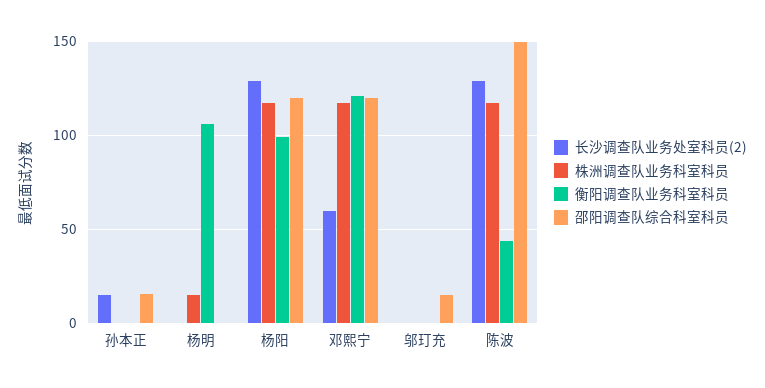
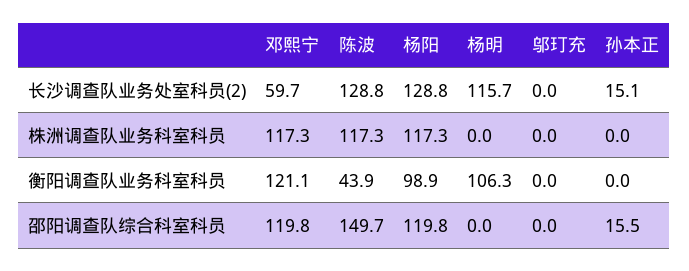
  {
    "长沙调查队业务处室科员(2)": {
      "孙本正": 15.1,
-     "杨明": 0,
+     "杨明": 115.7,
      "杨阳": 128.8,
      "邓熙宁": 59.7,
      "邬玎充": 0,
      "陈波": 128.8
    },
    "株洲调查队业务科室科员": {
      "孙本正": 0,
-     "杨明": 15,
+     "杨明": 0,
      "杨阳": 117.3,
      "邓熙宁": 117.3,
      "邬玎充": 0,
      "陈波": 117.3
    },
    "衡阳调查队业务科室科员": {
      "孙本正": 0,
      "杨明": 106.3,
      "杨阳": 98.9,
      "邓熙宁": 121.1,
      "邬玎充": 0,
      "陈波": 43.9
    },
    "邵阳调查队综合科室科员": {
      "孙本正": 15.5,
      "杨明": 0,
      "杨阳": 119.8,
      "邓熙宁": 119.8,
-     "邬玎充": 15,
+     "邬玎充": 0,
      "陈波": 149.7
    }
  }

